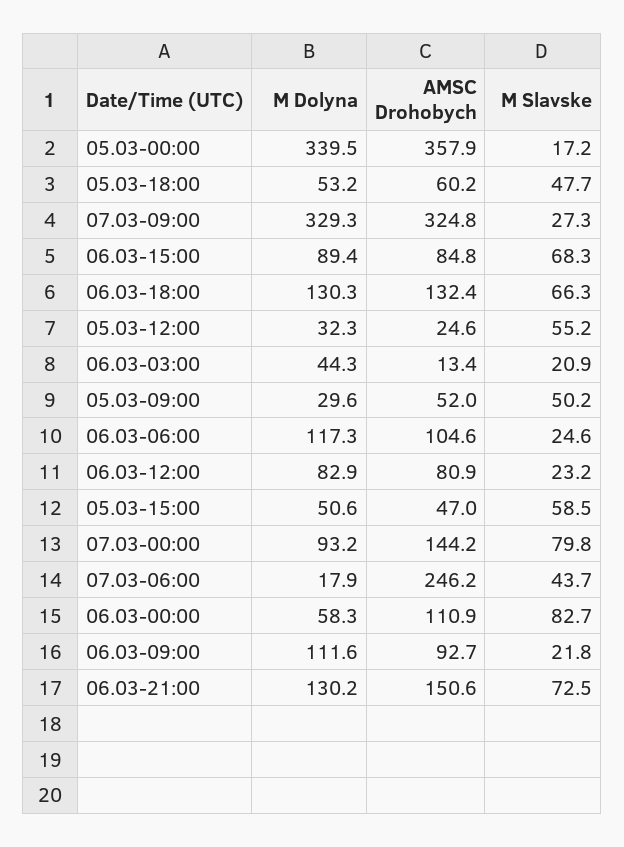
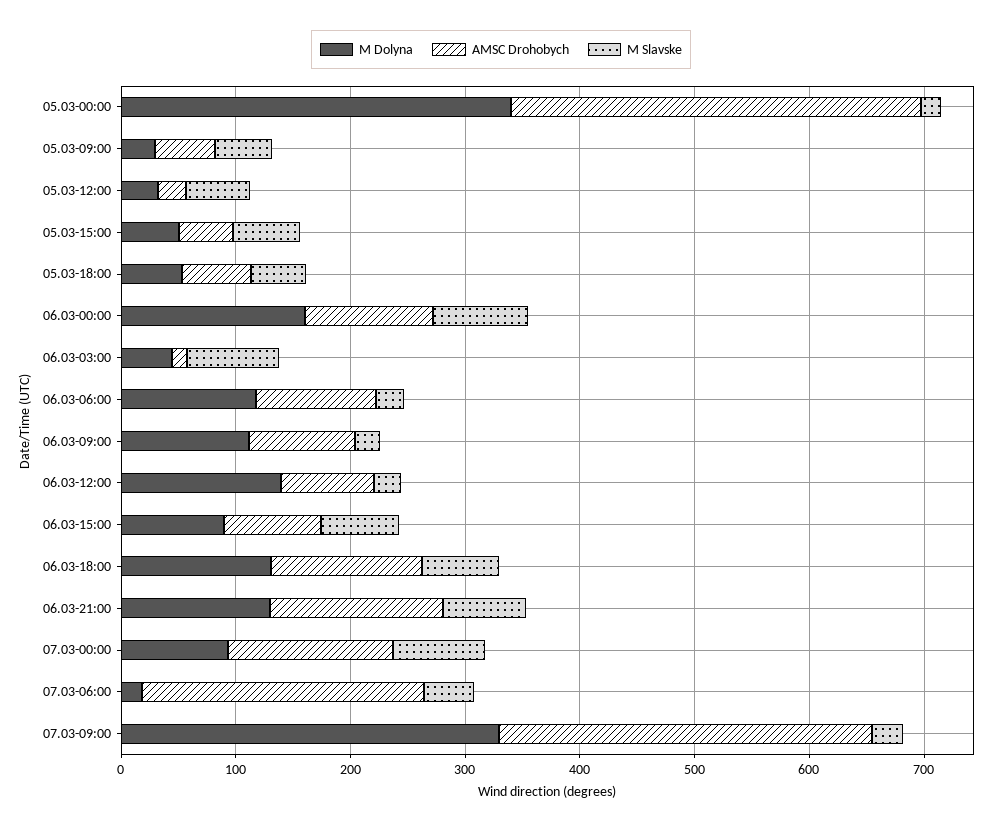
  {
    "M Dolyna": {
      "05.03-00:00": 339.5,
      "05.03-18:00": 53.2,
      "07.03-09:00": 329.3,
      "06.03-15:00": 89.4,
      "06.03-18:00": 130.3,
      "05.03-12:00": 32.3,
      "06.03-03:00": 44.3,
      "05.03-09:00": 29.6,
      "06.03-06:00": 117.3,
-     "06.03-12:00": 82.9,
+     "06.03-12:00": 140,
      "05.03-15:00": 50.6,
      "07.03-00:00": 93.2,
      "07.03-06:00": 17.9,
-     "06.03-00:00": 58.3,
+     "06.03-00:00": 160,
      "06.03-09:00": 111.6,
      "06.03-21:00": 130.2
    },
    "AMSC Drohobych": {
      "05.03-00:00": 357.9,
      "05.03-18:00": 60.2,
      "07.03-09:00": 324.8,
      "06.03-15:00": 84.8,
      "06.03-18:00": 132.4,
      "05.03-12:00": 24.6,
      "06.03-03:00": 13.4,
      "05.03-09:00": 52,
      "06.03-06:00": 104.6,
      "06.03-12:00": 80.9,
      "05.03-15:00": 47,
      "07.03-00:00": 144.2,
      "07.03-06:00": 246.2,
      "06.03-00:00": 110.9,
      "06.03-09:00": 92.7,
      "06.03-21:00": 150.6
    },
    "M Slavske": {
      "05.03-00:00": 17.2,
      "05.03-18:00": 47.7,
      "07.03-09:00": 27.3,
      "06.03-15:00": 68.3,
      "06.03-18:00": 66.3,
      "05.03-12:00": 55.2,
-     "06.03-03:00": 20.9,
+     "06.03-03:00": 80,
      "05.03-09:00": 50.2,
      "06.03-06:00": 24.6,
      "06.03-12:00": 23.2,
      "05.03-15:00": 58.5,
      "07.03-00:00": 79.8,
      "07.03-06:00": 43.7,
      "06.03-00:00": 82.7,
      "06.03-09:00": 21.8,
      "06.03-21:00": 72.5
    }
  }

